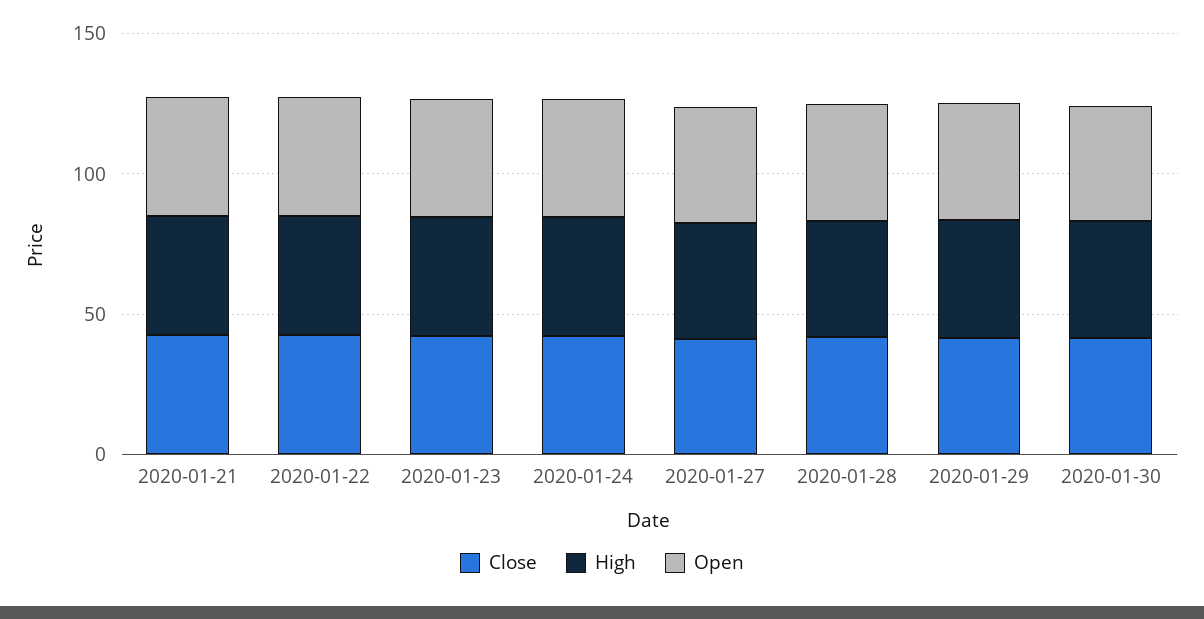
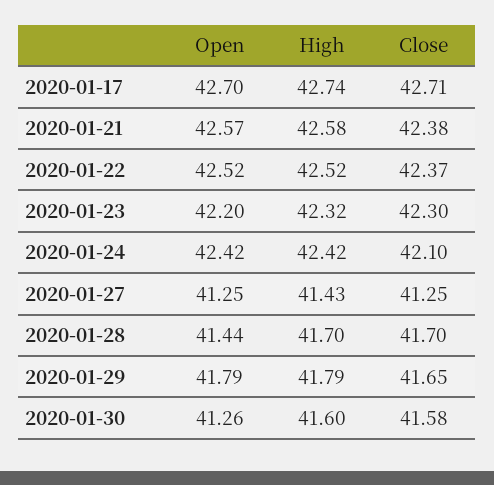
  {
    "Close": {
      "2020-01-21": 42.38,
      "2020-01-22": 42.37,
      "2020-01-23": 42.3,
      "2020-01-24": 42.1,
      "2020-01-27": 41.25,
      "2020-01-28": 41.7,
      "2020-01-29": 41.65,
-     "2020-01-30": 41.58
+     "2020-01-30": 41.58,
+     "2020-01-17": 42.71
    },
    "High": {
      "2020-01-21": 42.58,
      "2020-01-22": 42.52,
      "2020-01-23": 42.32,
      "2020-01-24": 42.42,
      "2020-01-27": 41.43,
      "2020-01-28": 41.7,
      "2020-01-29": 41.79,
-     "2020-01-30": 41.6
+     "2020-01-30": 41.6,
+     "2020-01-17": 42.74
    },
    "Open": {
      "2020-01-21": 42.57,
      "2020-01-22": 42.52,
      "2020-01-23": 42.2,
      "2020-01-24": 42.42,
      "2020-01-27": 41.25,
      "2020-01-28": 41.44,
      "2020-01-29": 41.79,
-     "2020-01-30": 41.26
+     "2020-01-30": 41.26,
+     "2020-01-17": 42.7
    }
  }

